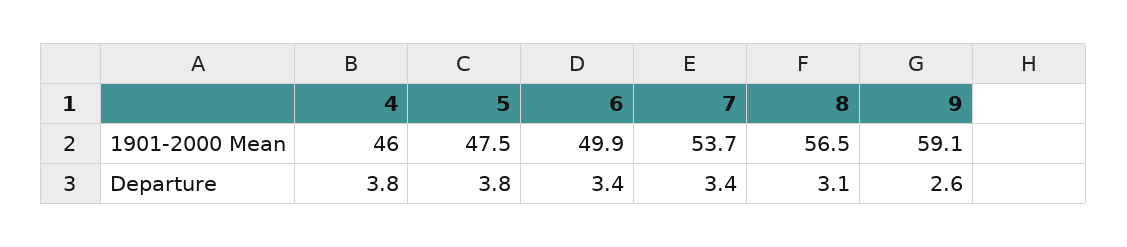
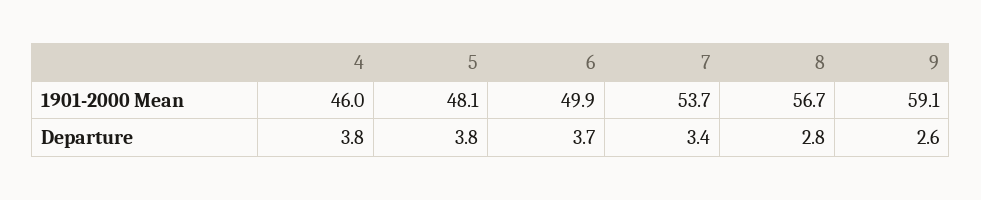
  {
    "4": {
      "1901-2000 Mean": 46,
      "Departure": 3.8
    },
    "5": {
-     "1901-2000 Mean": 47.5,
+     "1901-2000 Mean": 48.1,
      "Departure": 3.8
    },
    "6": {
      "1901-2000 Mean": 49.9,
-     "Departure": 3.4
+     "Departure": 3.7
    },
    "7": {
      "1901-2000 Mean": 53.7,
      "Departure": 3.4
    },
    "8": {
-     "1901-2000 Mean": 56.5,
+     "1901-2000 Mean": 56.7,
-     "Departure": 3.1
+     "Departure": 2.8
    },
    "9": {
      "1901-2000 Mean": 59.1,
      "Departure": 2.6
    }
  }

